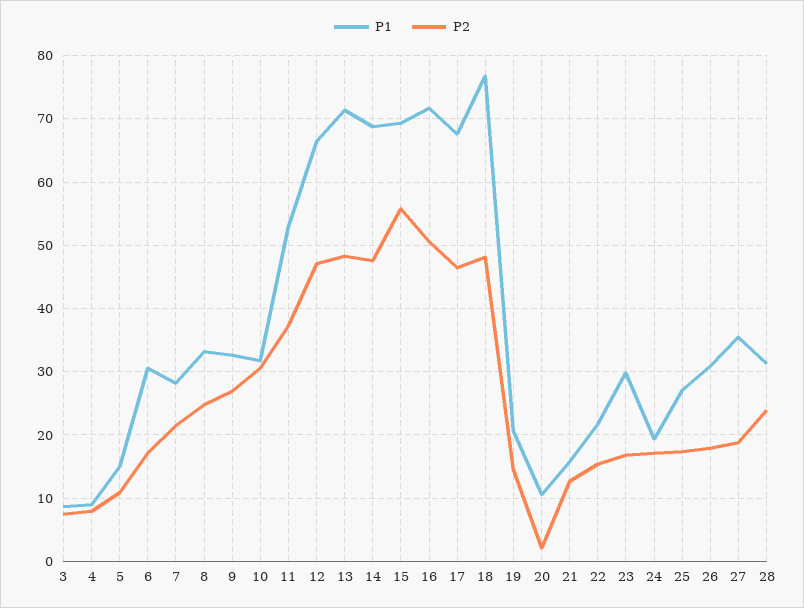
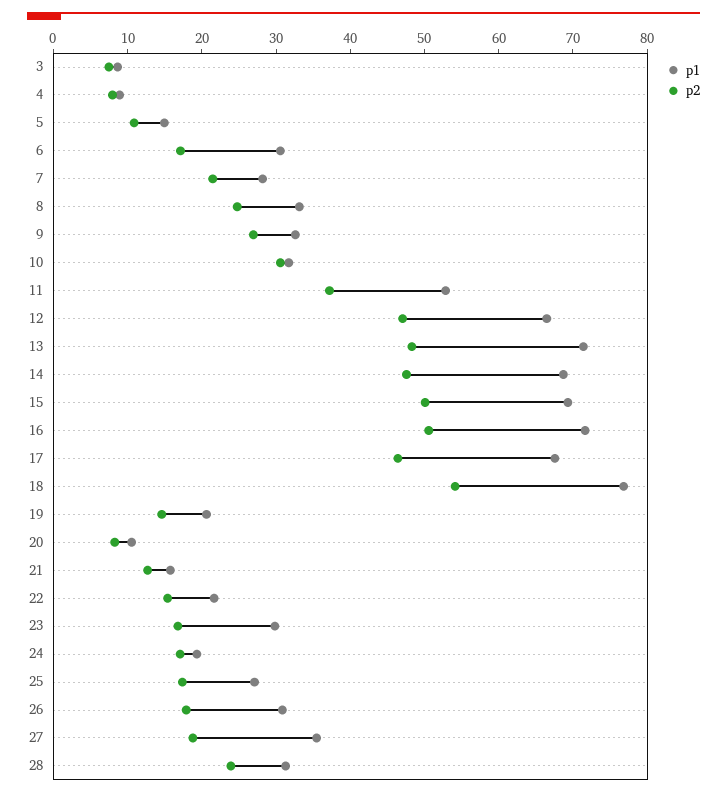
  {
    "P1": {
      "3": 9,
      "4": 9,
      "5": 15,
      "6": 31,
      "7": 28,
      "8": 33,
      "9": 33,
      "10": 32,
      "11": 53,
      "12": 66,
      "13": 71,
      "14": 69,
      "15": 69,
      "16": 72,
      "17": 68,
      "18": 77,
      "19": 21,
      "20": 11,
      "21": 16,
      "22": 22,
      "23": 30,
      "24": 19,
      "25": 27,
      "26": 31,
      "27": 35,
      "28": 31
    },
    "P2": {
      "3": 7,
      "4": 8,
      "5": 11,
      "6": 17,
      "7": 21,
      "8": 25,
      "9": 27,
      "10": 31,
      "11": 37,
      "12": 47,
      "13": 48,
      "14": 48,
-     "15": 56,
+     "15": 50,
      "16": 51,
      "17": 46,
-     "18": 48,
+     "18": 54,
      "19": 15,
-     "20": 2,
+     "20": 8,
      "21": 13,
      "22": 15,
      "23": 17,
      "24": 17,
      "25": 17,
      "26": 18,
      "27": 19,
      "28": 24
    }
  }

